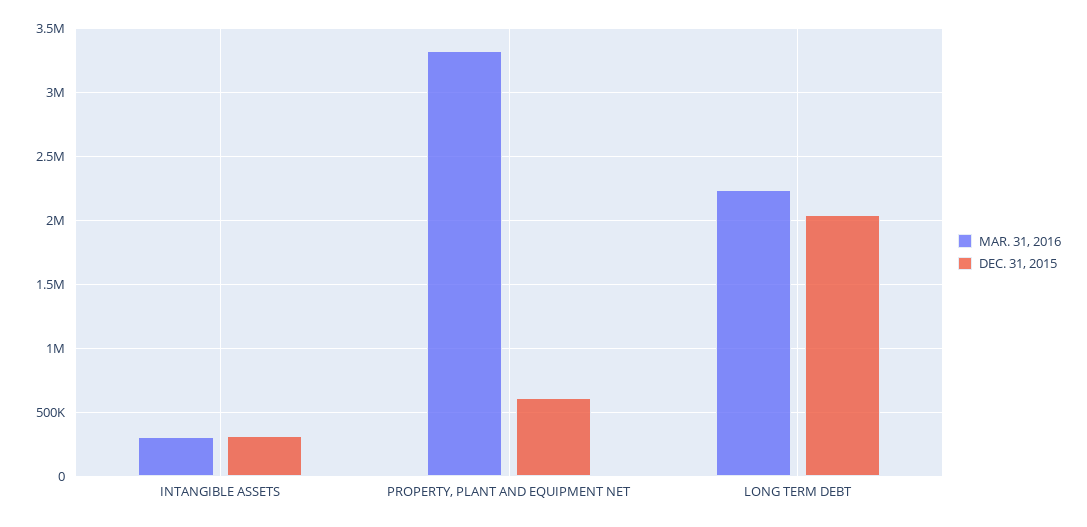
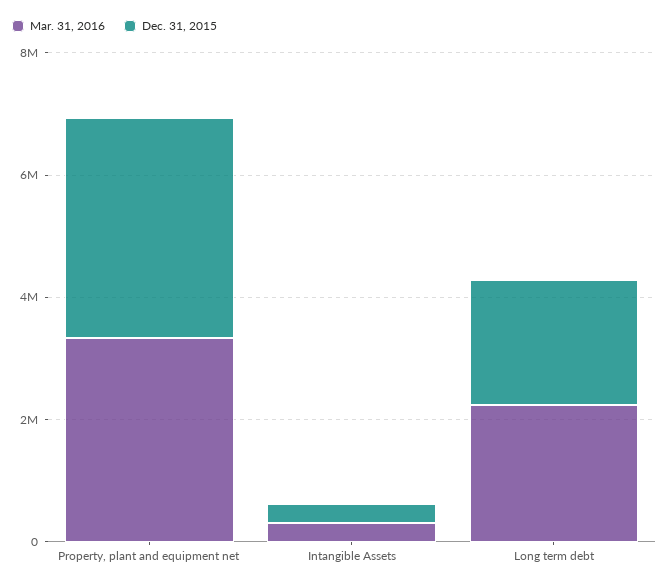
  {
    "MAR. 31, 2016": {
      "INTANGIBLE ASSETS": 300000,
      "PROPERTY, PLANT AND EQUIPMENT NET": 3350000,
      "LONG TERM DEBT": 2250000
    },
    "DEC. 31, 2015": {
      "INTANGIBLE ASSETS": 300000,
-     "PROPERTY, PLANT AND EQUIPMENT NET": 600000,
+     "PROPERTY, PLANT AND EQUIPMENT NET": 3500000,
      "LONG TERM DEBT": 2050000
    }
  }

